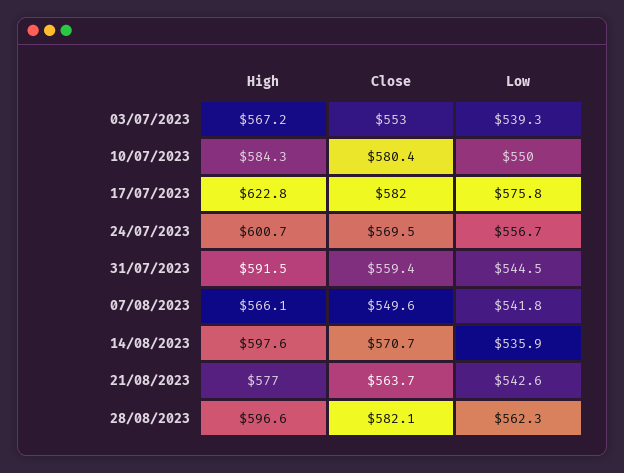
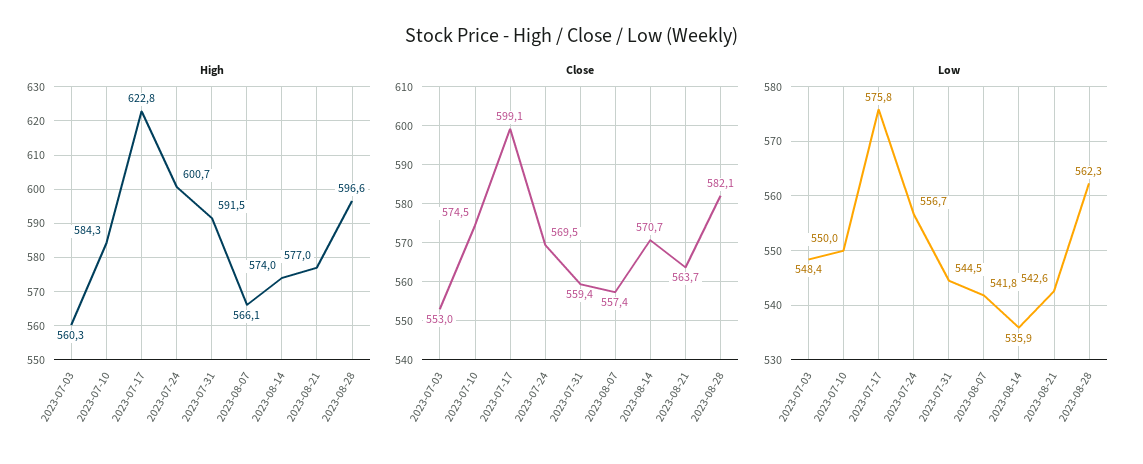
  {
    "High": {
-     "03/07/2023": 567.2,
+     "03/07/2023": 560.3,
      "10/07/2023": 584.3,
      "17/07/2023": 622.8,
      "24/07/2023": 600.7,
      "31/07/2023": 591.5,
      "07/08/2023": 566.1,
-     "14/08/2023": 597.6,
+     "14/08/2023": 574,
      "21/08/2023": 577,
      "28/08/2023": 596.6
    },
    "Close": {
      "03/07/2023": 553,
-     "10/07/2023": 580.4,
+     "10/07/2023": 574.5,
-     "17/07/2023": 582,
+     "17/07/2023": 599.1,
      "24/07/2023": 569.5,
      "31/07/2023": 559.4,
-     "07/08/2023": 549.6,
+     "07/08/2023": 557.4,
      "14/08/2023": 570.7,
      "21/08/2023": 563.7,
      "28/08/2023": 582.1
    },
    "Low": {
-     "03/07/2023": 539.3,
+     "03/07/2023": 548.4,
      "10/07/2023": 550,
      "17/07/2023": 575.8,
      "24/07/2023": 556.7,
      "31/07/2023": 544.5,
      "07/08/2023": 541.8,
      "14/08/2023": 535.9,
      "21/08/2023": 542.6,
      "28/08/2023": 562.3
    }
  }

